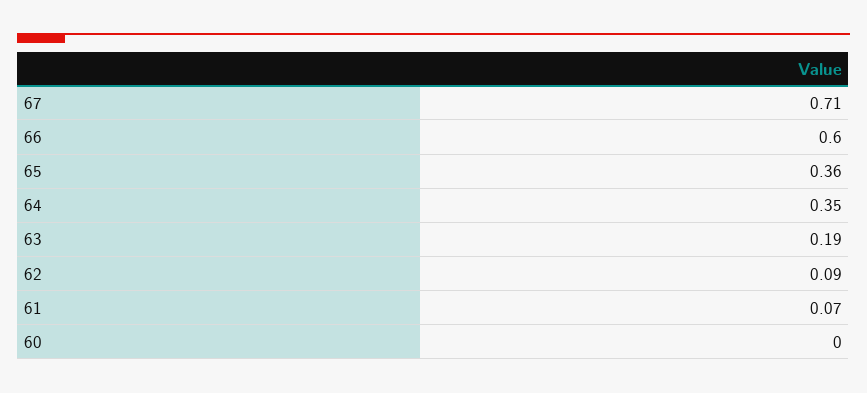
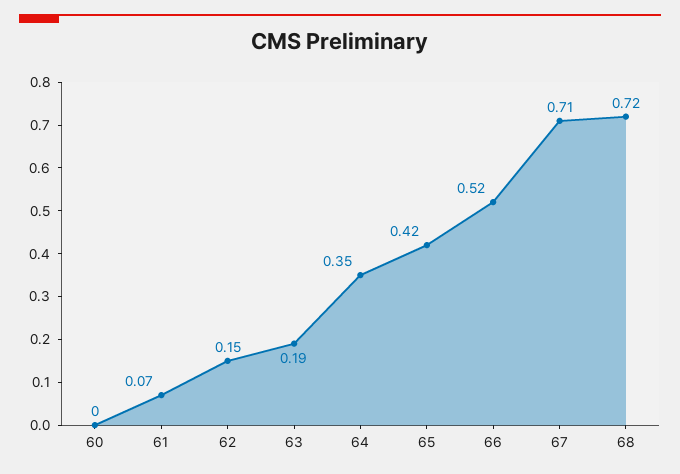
  {
    "67": 0.71,
-   "66": 0.6,
+   "66": 0.52,
-   "65": 0.36,
+   "65": 0.42,
    "64": 0.35,
    "63": 0.19,
-   "62": 0.09,
+   "62": 0.15,
    "61": 0.07,
-   "60": 0
+   "60": 0,
+   "68": 0.72
  }

